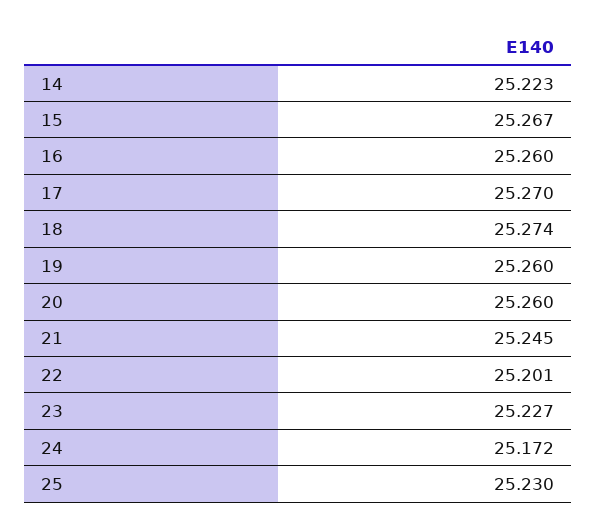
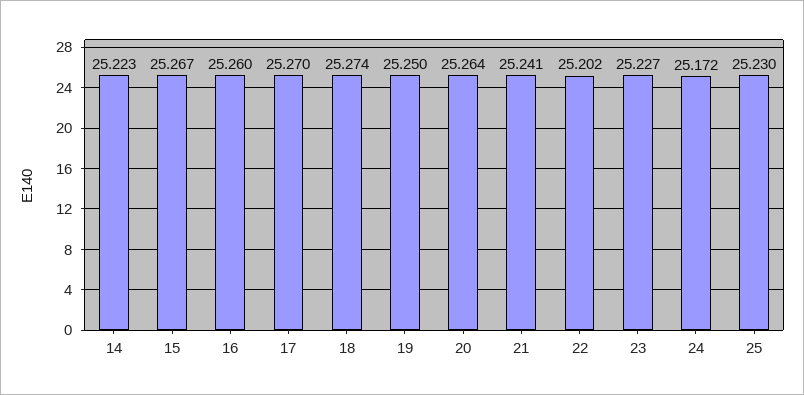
  {
    "14": 25.223,
    "15": 25.267,
    "16": 25.26,
    "17": 25.27,
    "18": 25.274,
-   "19": 25.26,
+   "19": 25.25,
-   "20": 25.26,
+   "20": 25.264,
-   "21": 25.245,
+   "21": 25.241,
-   "22": 25.201,
+   "22": 25.202,
    "23": 25.227,
    "24": 25.172,
    "25": 25.23
  }

